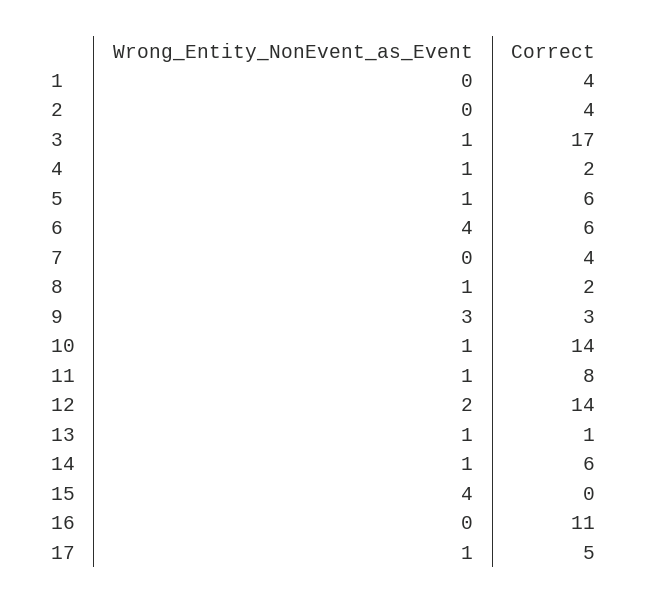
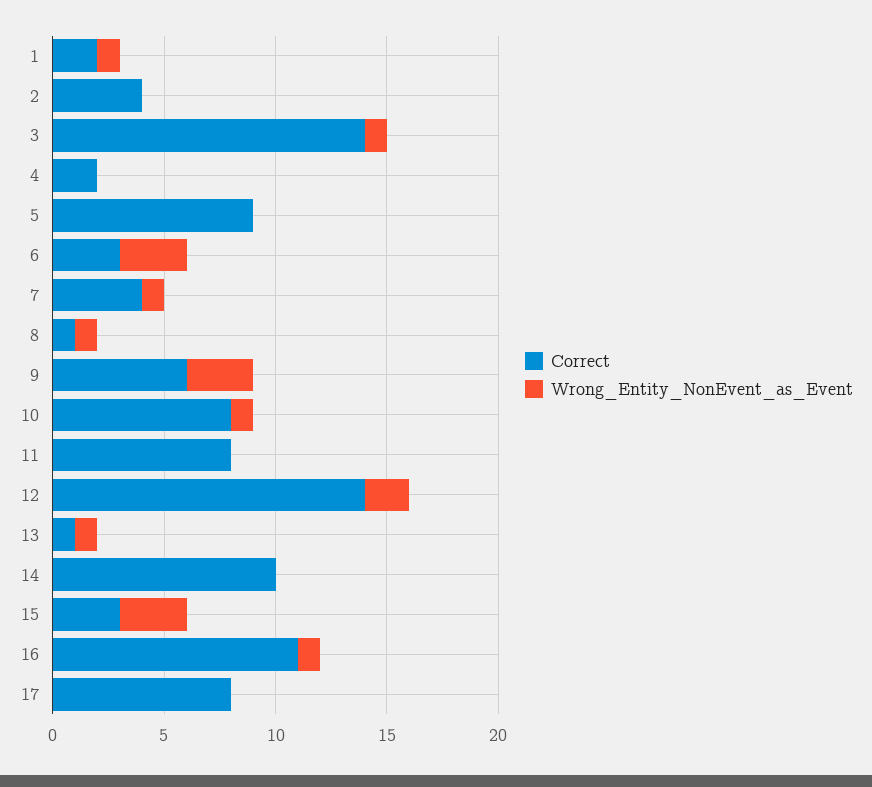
  {
    "Wrong_Entity_NonEvent_as_Event": {
-     "1": 0,
+     "1": 1,
      "2": 0,
      "3": 1,
-     "4": 1,
+     "4": 0,
-     "5": 1,
+     "5": 0,
-     "6": 4,
+     "6": 3,
-     "7": 0,
+     "7": 1,
      "8": 1,
      "9": 3,
      "10": 1,
-     "11": 1,
+     "11": 0,
      "12": 2,
      "13": 1,
-     "14": 1,
+     "14": 0,
-     "15": 4,
+     "15": 3,
-     "16": 0,
+     "16": 1,
-     "17": 1
+     "17": 0
    },
    "Correct": {
-     "1": 4,
+     "1": 2,
      "2": 4,
-     "3": 17,
+     "3": 14,
      "4": 2,
-     "5": 6,
+     "5": 9,
-     "6": 6,
+     "6": 3,
      "7": 4,
-     "8": 2,
+     "8": 1,
-     "9": 3,
+     "9": 6,
-     "10": 14,
+     "10": 8,
      "11": 8,
      "12": 14,
      "13": 1,
-     "14": 6,
+     "14": 10,
-     "15": 0,
+     "15": 3,
      "16": 11,
-     "17": 5
+     "17": 8
    }
  }

